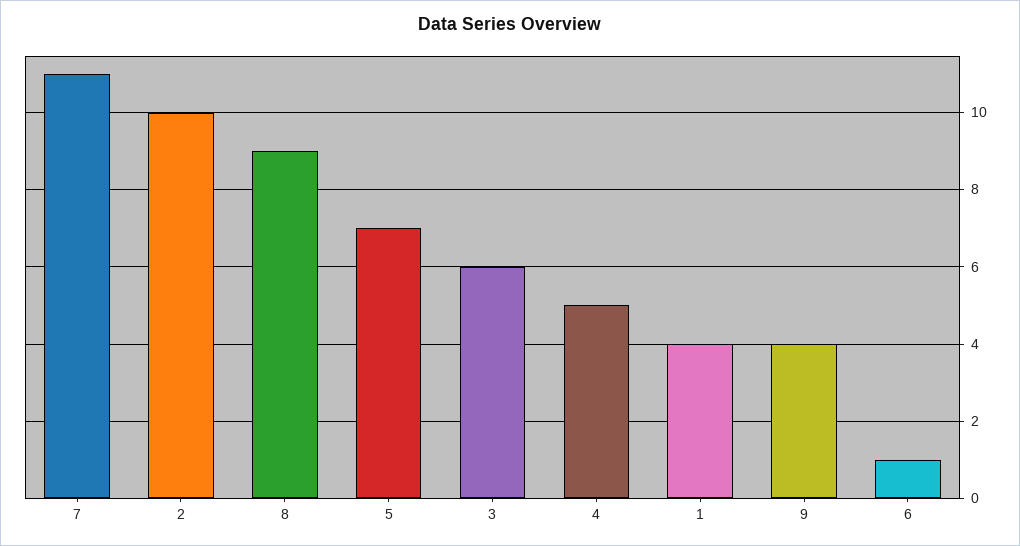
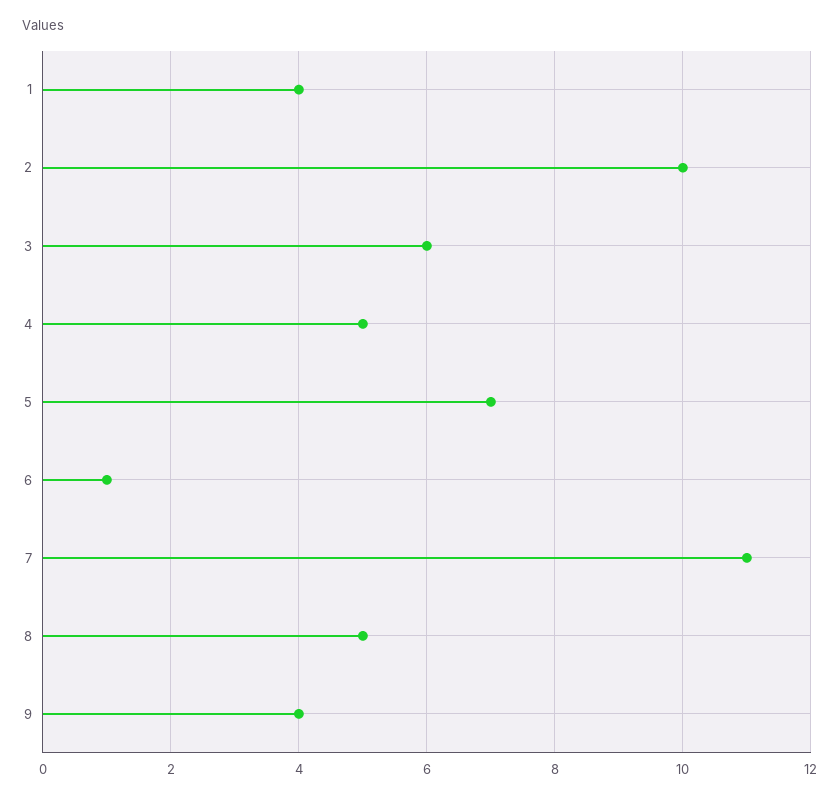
  {
    "7": 11,
    "2": 10,
-   "8": 9,
+   "8": 5,
    "5": 7,
    "3": 6,
    "4": 5,
    "1": 4,
    "9": 4,
    "6": 1
  }

